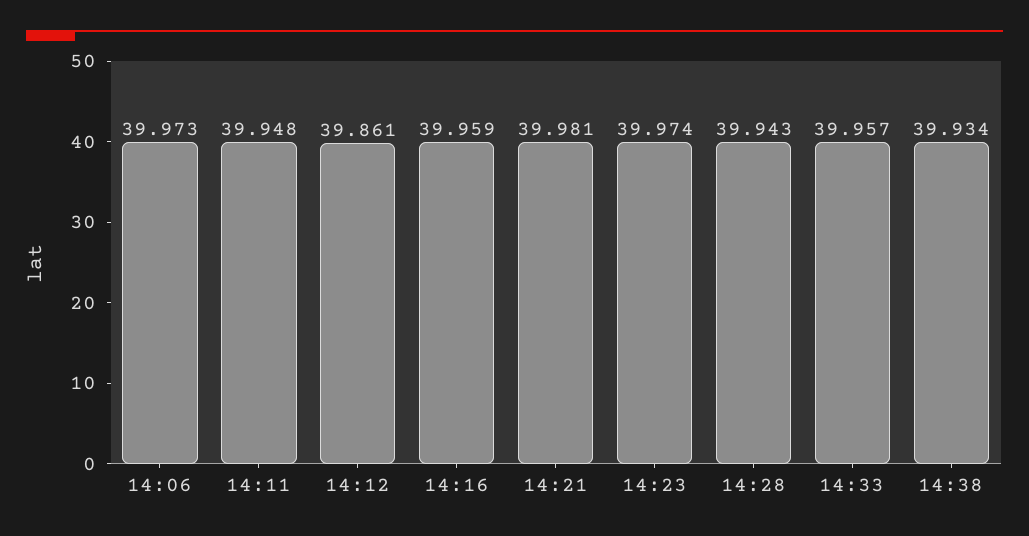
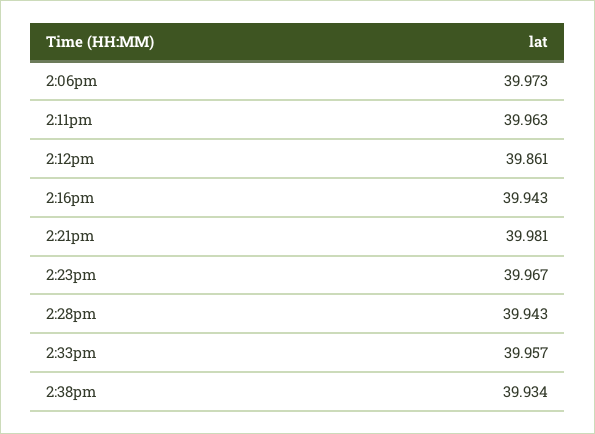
  {
    "14:06": 39.973,
-   "14:11": 39.948,
+   "14:11": 39.963,
    "14:12": 39.861,
-   "14:16": 39.959,
+   "14:16": 39.943,
    "14:21": 39.981,
-   "14:23": 39.974,
+   "14:23": 39.967,
    "14:28": 39.943,
    "14:33": 39.957,
    "14:38": 39.934
  }

